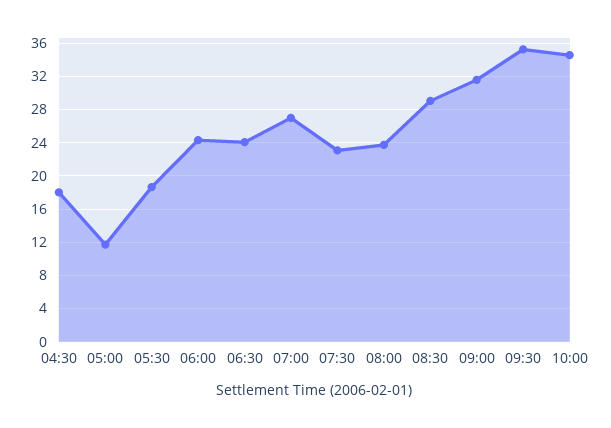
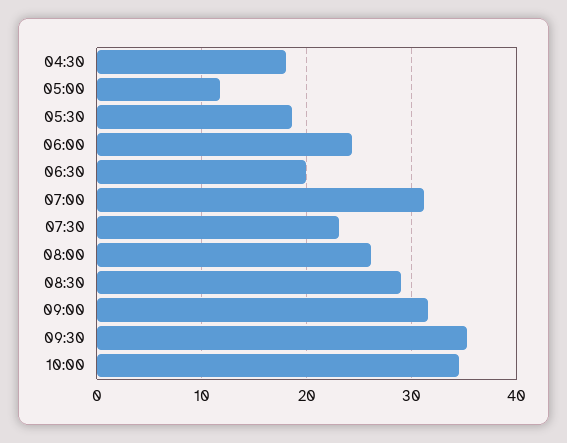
  {
    "04:30": 18,
    "05:00": 12,
    "05:30": 19,
    "06:00": 24,
-   "06:30": 24,
+   "06:30": 20,
-   "07:00": 27,
+   "07:00": 31,
    "07:30": 23,
-   "08:00": 24,
+   "08:00": 26,
    "08:30": 29,
    "09:00": 32,
    "09:30": 35,
    "10:00": 35
  }

